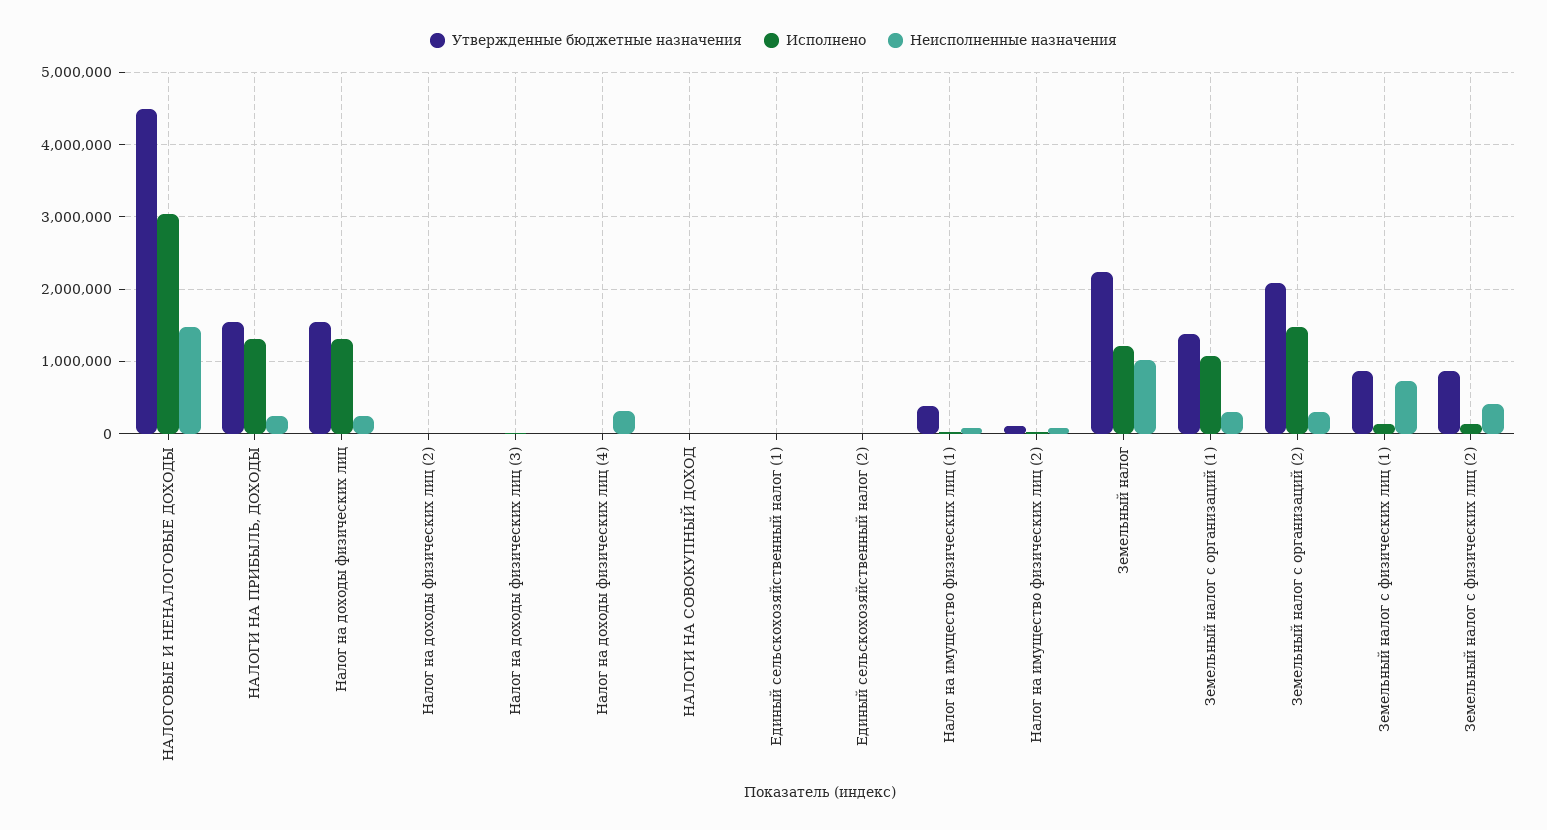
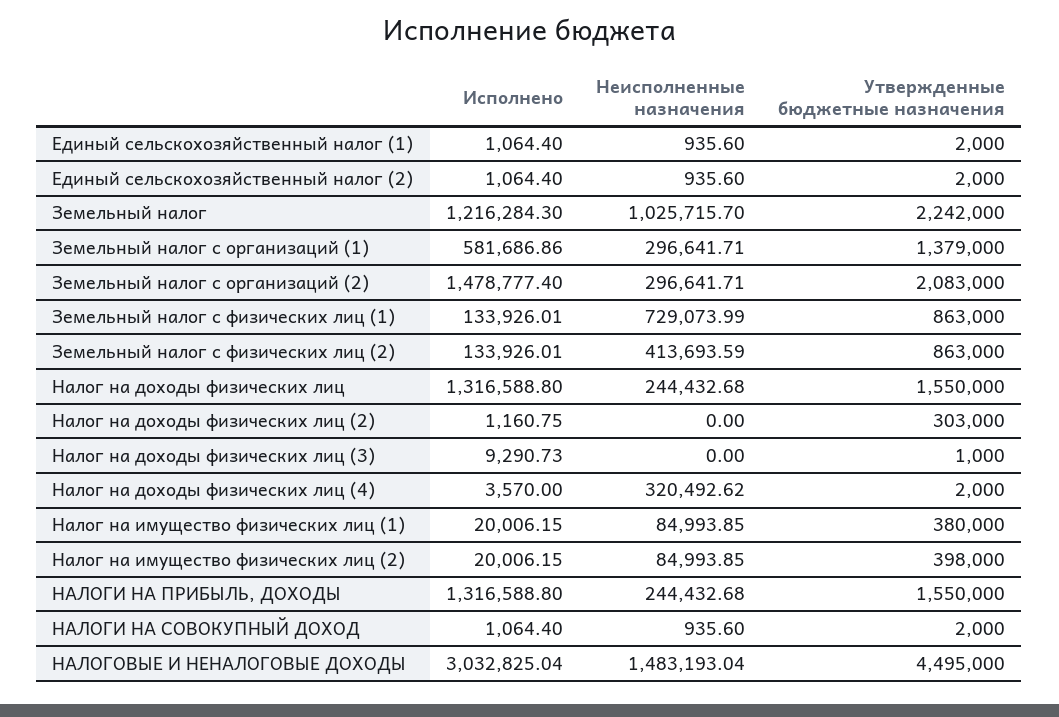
  {
    "Утвержденные бюджетные назначения": {
      "НАЛОГОВЫЕ И НЕНАЛОГОВЫЕ ДОХОДЫ": 4495000,
      "НАЛОГИ НА ПРИБЫЛЬ, ДОХОДЫ": 1550000,
      "Налог на доходы физических лиц": 1550000,
-     "Налог на доходы физических лиц (2)": 0,
+     "Налог на доходы физических лиц (2)": 303000,
      "Налог на доходы физических лиц (3)": 1000,
      "Налог на доходы физических лиц (4)": 2000,
      "НАЛОГИ НА СОВОКУПНЫЙ ДОХОД": 2000,
      "Единый сельскохозяйственный налог (1)": 2000,
      "Единый сельскохозяйственный налог (2)": 2000,
      "Налог на имущество физических лиц (1)": 380000,
-     "Налог на имущество физических лиц (2)": 100000,
+     "Налог на имущество физических лиц (2)": 398000,
      "Земельный налог": 2242000,
      "Земельный налог с организаций (1)": 1379000,
      "Земельный налог с организаций (2)": 2083000,
      "Земельный налог с физических лиц (1)": 863000,
      "Земельный налог с физических лиц (2)": 863000
    },
    "Исполнено": {
      "НАЛОГОВЫЕ И НЕНАЛОГОВЫЕ ДОХОДЫ": 3032825.04,
      "НАЛОГИ НА ПРИБЫЛЬ, ДОХОДЫ": 1316588.8,
      "Налог на доходы физических лиц": 1316588.8,
      "Налог на доходы физических лиц (2)": 1160.75,
      "Налог на доходы физических лиц (3)": 9290.73,
      "Налог на доходы физических лиц (4)": 3570,
      "НАЛОГИ НА СОВОКУПНЫЙ ДОХОД": 1064.4,
      "Единый сельскохозяйственный налог (1)": 1064.4,
      "Единый сельскохозяйственный налог (2)": 1064.4,
      "Налог на имущество физических лиц (1)": 20006.15,
      "Налог на имущество физических лиц (2)": 20006.15,
      "Земельный налог": 1216284.3,
-     "Земельный налог с организаций (1)": 1100000,
+     "Земельный налог с организаций (1)": 581686.86,
      "Земельный налог с организаций (2)": 1478777.4,
      "Земельный налог с физических лиц (1)": 133926.01,
      "Земельный налог с физических лиц (2)": 133926.01
    },
    "Неисполненные назначения": {
      "НАЛОГОВЫЕ И НЕНАЛОГОВЫЕ ДОХОДЫ": 1483193.04,
      "НАЛОГИ НА ПРИБЫЛЬ, ДОХОДЫ": 244432.68,
      "Налог на доходы физических лиц": 244432.68,
      "Налог на доходы физических лиц (2)": 0,
      "Налог на доходы физических лиц (3)": 0,
      "Налог на доходы физических лиц (4)": 320492.62,
      "НАЛОГИ НА СОВОКУПНЫЙ ДОХОД": 935.6,
      "Единый сельскохозяйственный налог (1)": 935.6,
      "Единый сельскохозяйственный налог (2)": 935.6,
      "Налог на имущество физических лиц (1)": 84993.85,
      "Налог на имущество физических лиц (2)": 84993.85,
      "Земельный налог": 1025715.7,
      "Земельный налог с организаций (1)": 296641.71,
      "Земельный налог с организаций (2)": 296641.71,
      "Земельный налог с физических лиц (1)": 729073.99,
      "Земельный налог с физических лиц (2)": 413693.59
    }
  }

